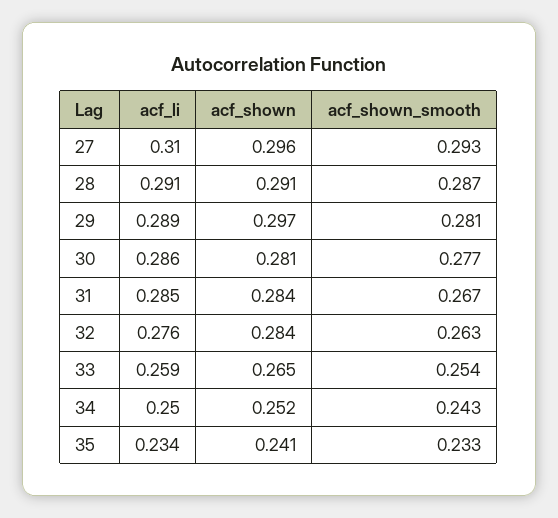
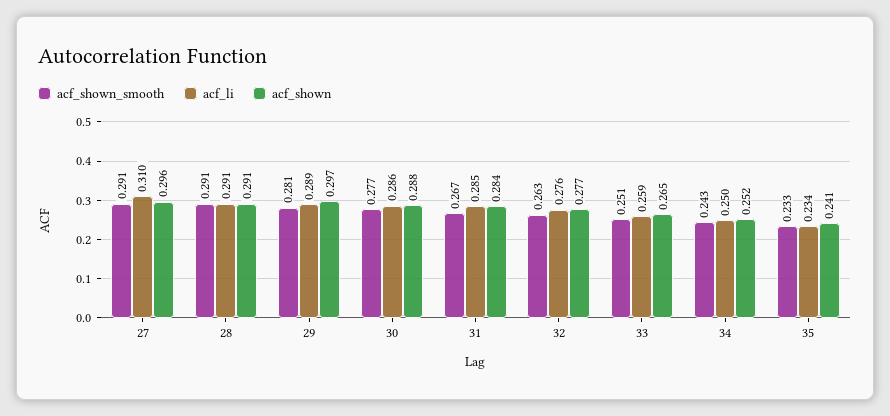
  {
    "acf_li": {
      "27": 0.31,
      "28": 0.291,
      "29": 0.289,
      "30": 0.286,
      "31": 0.285,
      "32": 0.276,
      "33": 0.259,
      "34": 0.25,
      "35": 0.234
    },
    "acf_shown": {
      "27": 0.296,
      "28": 0.291,
      "29": 0.297,
-     "30": 0.281,
+     "30": 0.288,
      "31": 0.284,
-     "32": 0.284,
+     "32": 0.277,
      "33": 0.265,
      "34": 0.252,
      "35": 0.241
    },
    "acf_shown_smooth": {
-     "27": 0.293,
+     "27": 0.291,
-     "28": 0.287,
+     "28": 0.291,
      "29": 0.281,
      "30": 0.277,
      "31": 0.267,
      "32": 0.263,
-     "33": 0.254,
+     "33": 0.251,
      "34": 0.243,
      "35": 0.233
    }
  }

